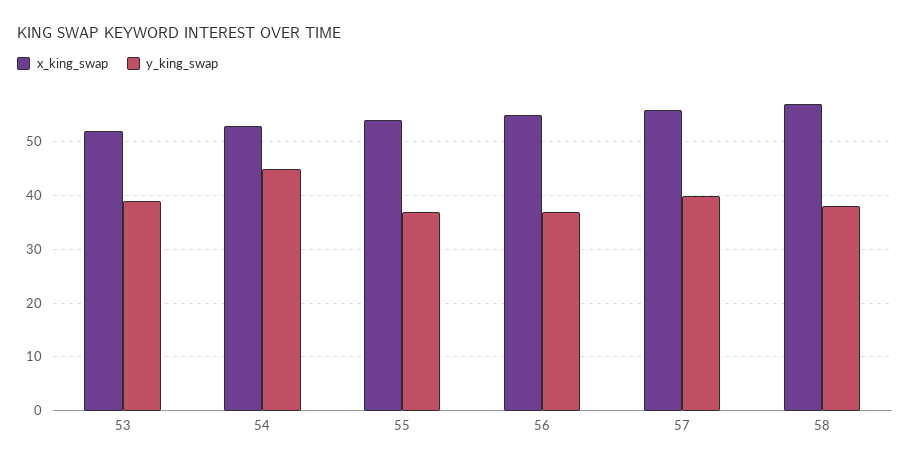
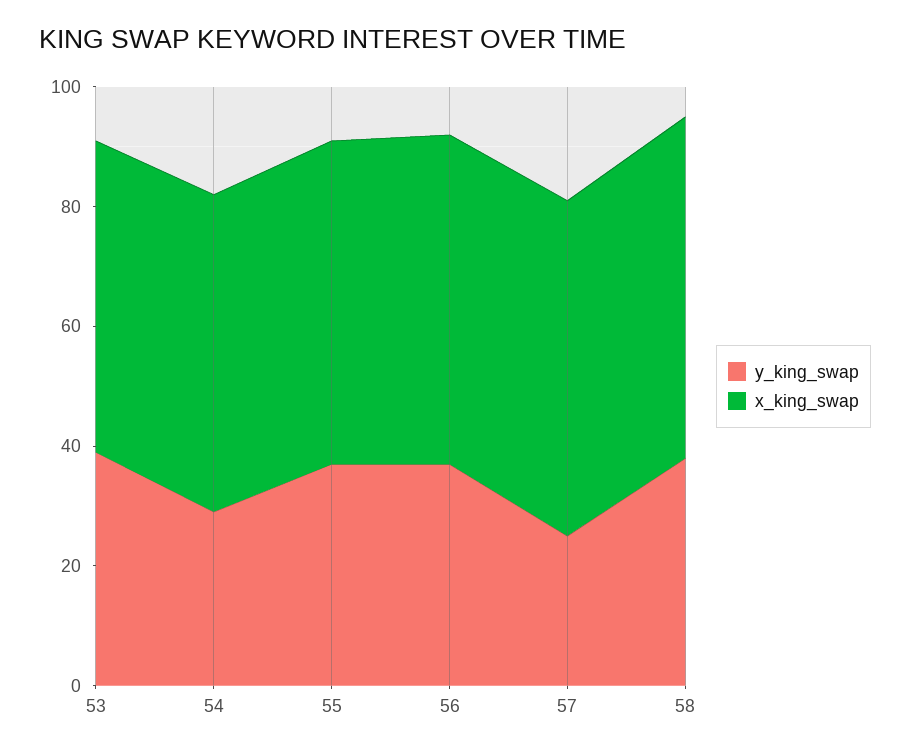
  {
    "x_king_swap": {
      "53": 50,
      "54": 55,
      "55": 55,
      "56": 55,
      "57": 55,
      "58": 55
    },
    "y_king_swap": {
      "53": 40,
-     "54": 45,
+     "54": 30,
      "55": 35,
      "56": 35,
-     "57": 40,
+     "57": 25,
      "58": 40
    }
  }

